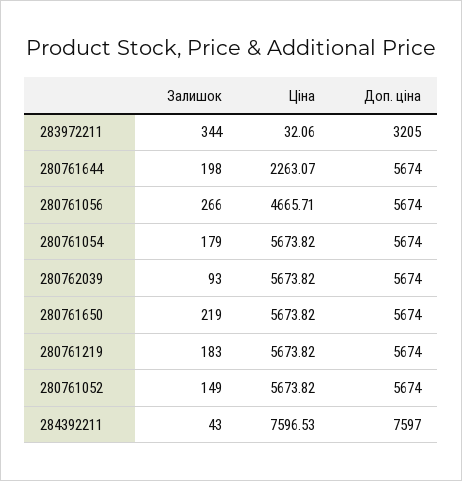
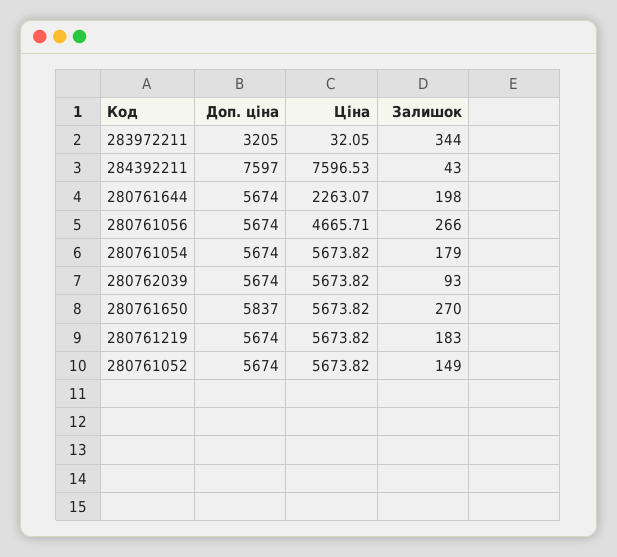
  {
    "Залишок": {
      "283972211": 344,
      "280761644": 198,
      "280761056": 266,
      "280761054": 179,
      "280762039": 93,
-     "280761650": 219,
+     "280761650": 270,
      "280761219": 183,
      "280761052": 149,
      "284392211": 43
    },
    "Ціна": {
-     "283972211": 32.06,
+     "283972211": 32.05,
      "280761644": 2263.07,
      "280761056": 4665.71,
      "280761054": 5673.82,
      "280762039": 5673.82,
      "280761650": 5673.82,
      "280761219": 5673.82,
      "280761052": 5673.82,
      "284392211": 7596.53
    },
    "Доп. ціна": {
      "283972211": 3205,
      "280761644": 5674,
      "280761056": 5674,
      "280761054": 5674,
      "280762039": 5674,
-     "280761650": 5674,
+     "280761650": 5837,
      "280761219": 5674,
      "280761052": 5674,
      "284392211": 7597
    }
  }

